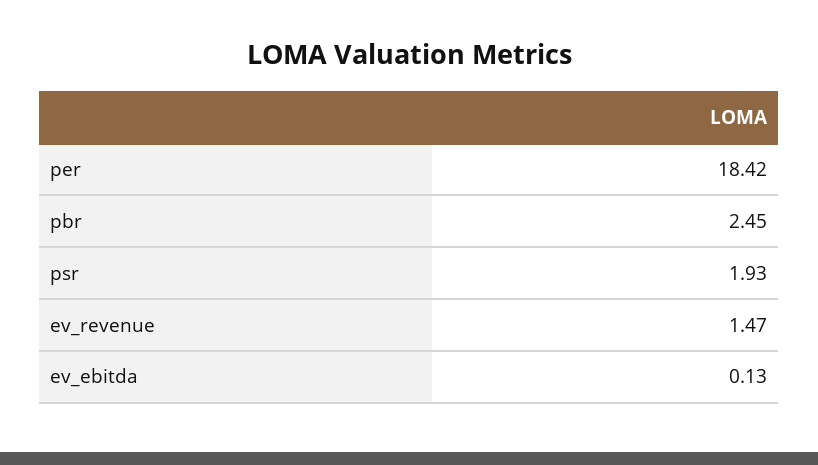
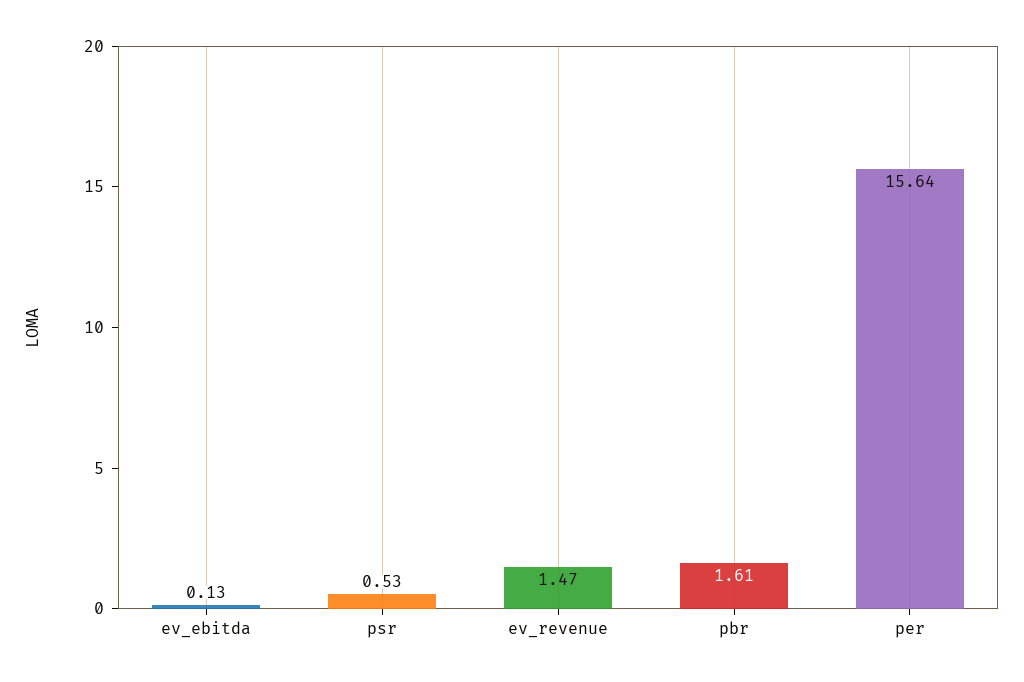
  {
-   "per": 18.42,
+   "per": 15.64,
-   "pbr": 2.45,
+   "pbr": 1.61,
-   "psr": 1.93,
+   "psr": 0.53,
    "ev_revenue": 1.47,
    "ev_ebitda": 0.13
  }

